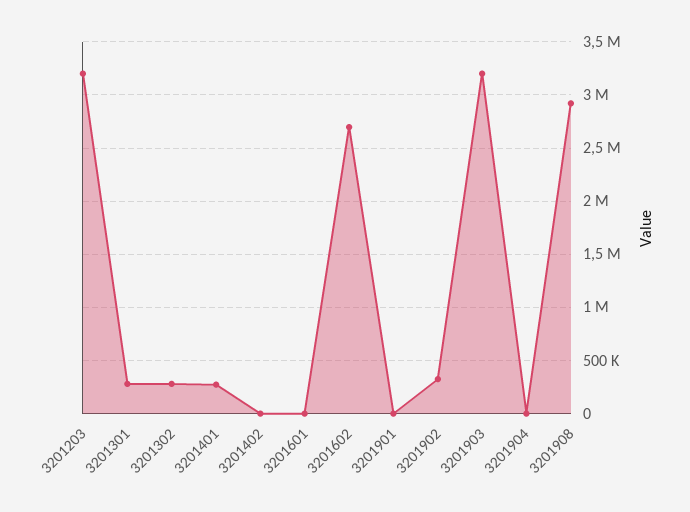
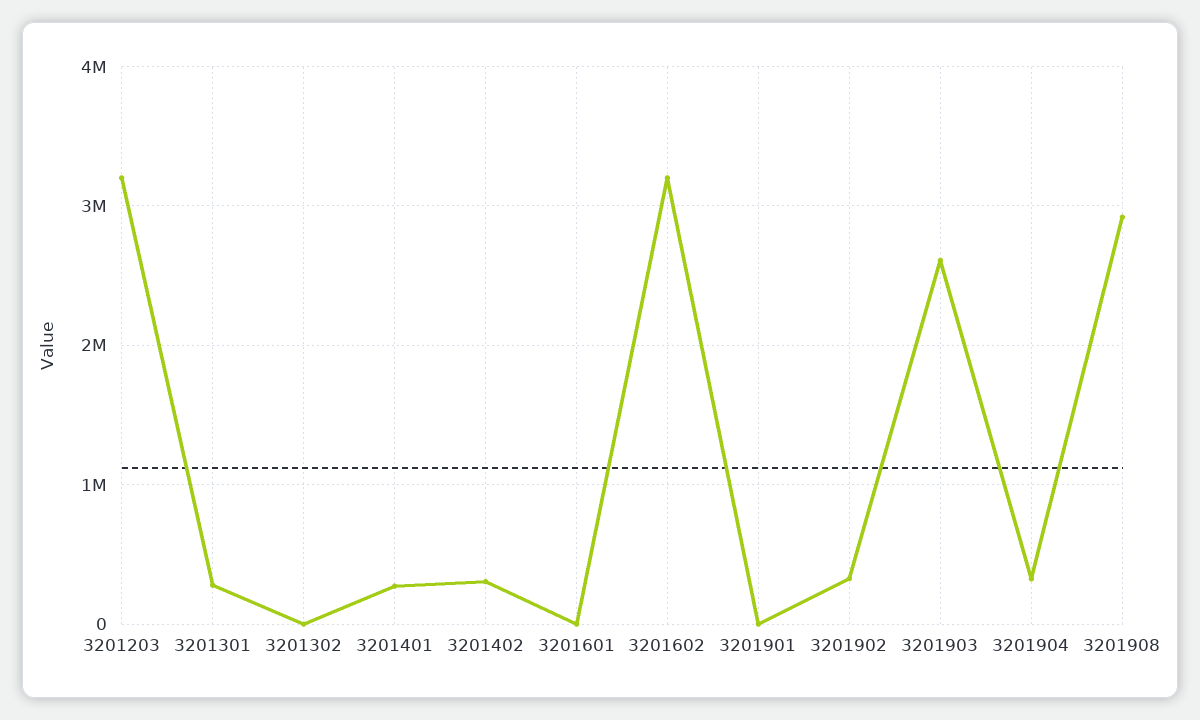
  {
    "3201203": 3200000,
    "3201301": 300000,
-   "3201302": 300000,
+   "3201302": 0,
    "3201401": 300000,
-   "3201402": 0,
+   "3201402": 300000,
    "3201601": 0,
-   "3201602": 2700000,
+   "3201602": 3200000,
    "3201901": 0,
    "3201902": 300000,
-   "3201903": 3200000,
+   "3201903": 2600000,
-   "3201904": 0,
+   "3201904": 300000,
    "3201908": 2900000
  }

